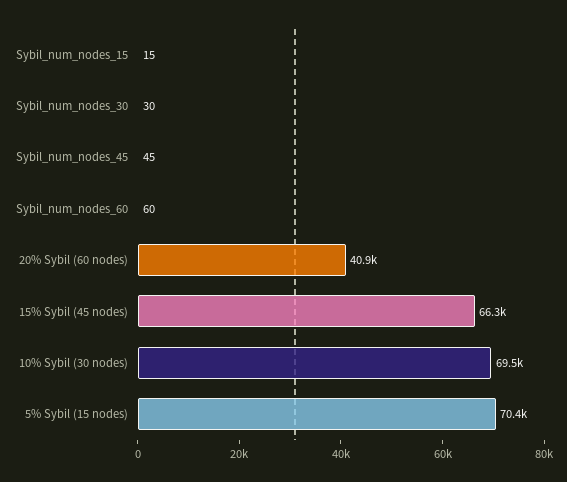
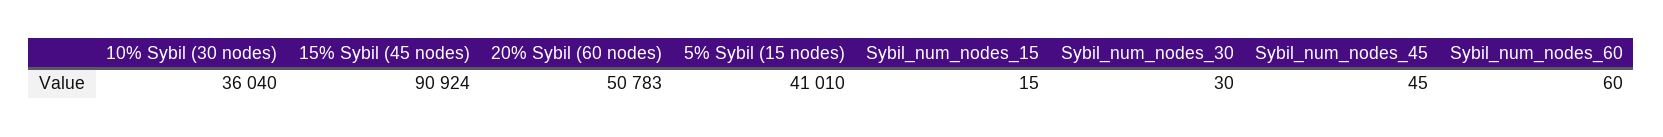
  {
    "Sybil_num_nodes_15": 15,
    "Sybil_num_nodes_30": 30,
    "Sybil_num_nodes_45": 45,
    "Sybil_num_nodes_60": 60,
-   "20% Sybil (60 nodes)": 40900,
+   "20% Sybil (60 nodes)": 50783,
-   "15% Sybil (45 nodes)": 66300,
+   "15% Sybil (45 nodes)": 90924,
-   "10% Sybil (30 nodes)": 69500,
+   "10% Sybil (30 nodes)": 36040,
-   "5% Sybil (15 nodes)": 70400
+   "5% Sybil (15 nodes)": 41010
  }

